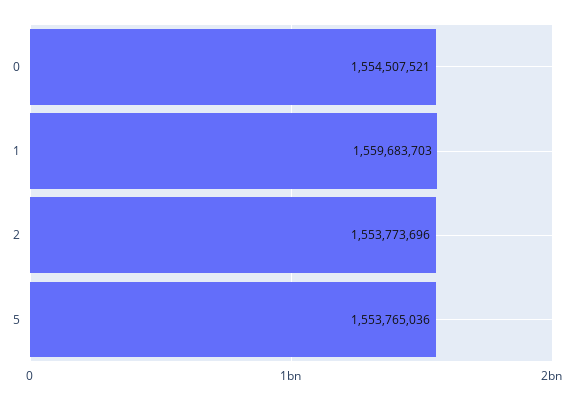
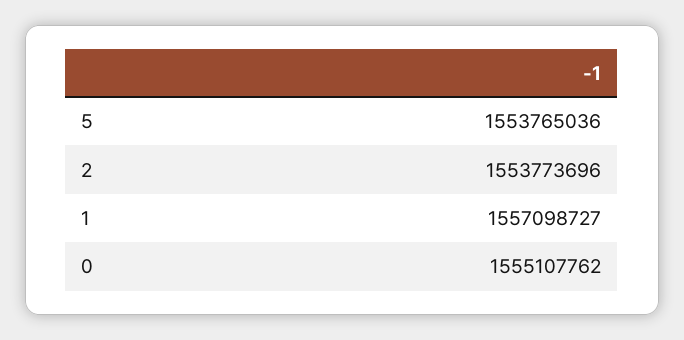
  {
-   "0": 1554507521,
+   "0": 1555107762,
-   "1": 1559683703,
+   "1": 1557098727,
    "2": 1553773696,
    "5": 1553765036
  }

